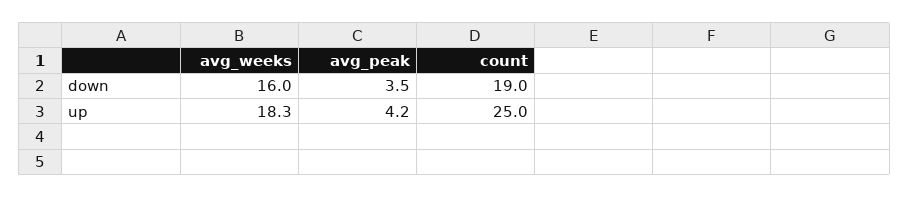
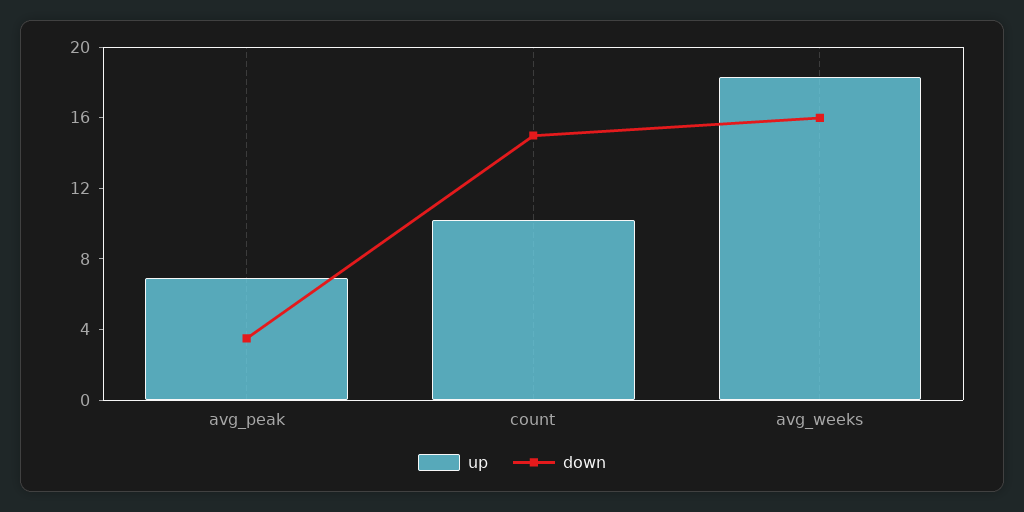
  {
    "down": {
      "avg_weeks": 16,
      "avg_peak": 3.5,
-     "count": 19
+     "count": 15
    },
    "up": {
      "avg_weeks": 18.3,
-     "avg_peak": 4.2,
+     "avg_peak": 7,
-     "count": 25
+     "count": 10
    }
  }

